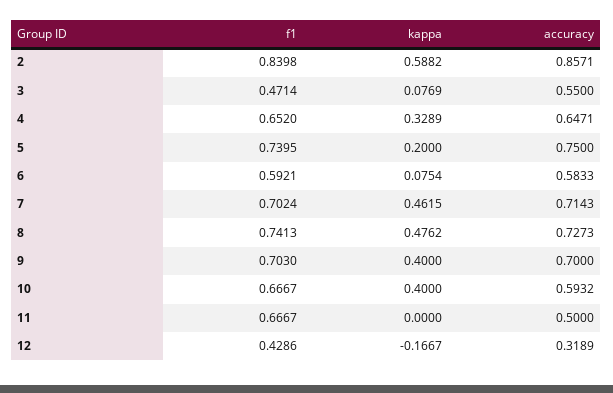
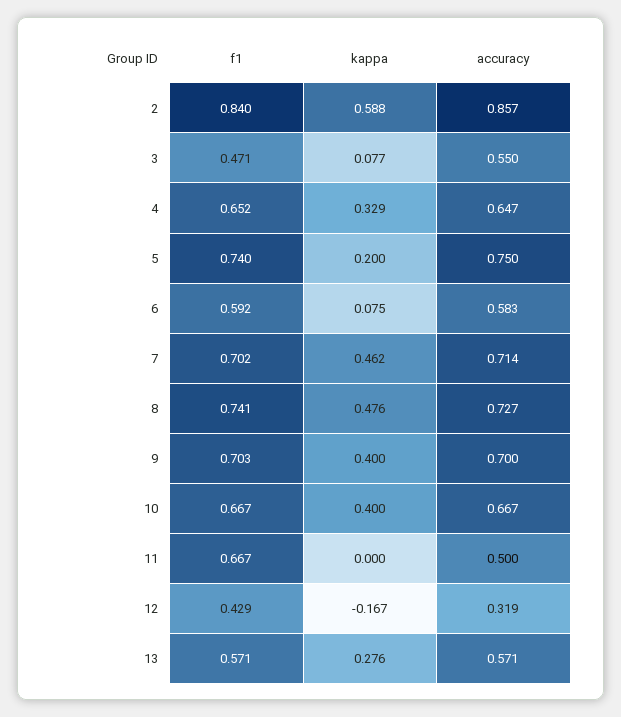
  {
    "f1": {
      "2": 0.8398,
      "3": 0.4714,
      "4": 0.652,
      "5": 0.7395,
      "6": 0.5921,
      "7": 0.7024,
      "8": 0.7413,
      "9": 0.703,
      "10": 0.6667,
      "11": 0.6667,
-     "12": 0.4286
+     "12": 0.4286,
+     "13": 0.571
    },
    "kappa": {
      "2": 0.5882,
      "3": 0.0769,
      "4": 0.3289,
      "5": 0.2,
      "6": 0.0754,
      "7": 0.4615,
      "8": 0.4762,
      "9": 0.4,
      "10": 0.4,
      "11": 0,
-     "12": -0.1667
+     "12": -0.1667,
+     "13": 0.276
    },
    "accuracy": {
      "2": 0.8571,
      "3": 0.55,
      "4": 0.6471,
      "5": 0.75,
      "6": 0.5833,
      "7": 0.7143,
      "8": 0.7273,
      "9": 0.7,
-     "10": 0.5932,
+     "10": 0.667,
      "11": 0.5,
-     "12": 0.3189
+     "12": 0.3189,
+     "13": 0.571
    }
  }

